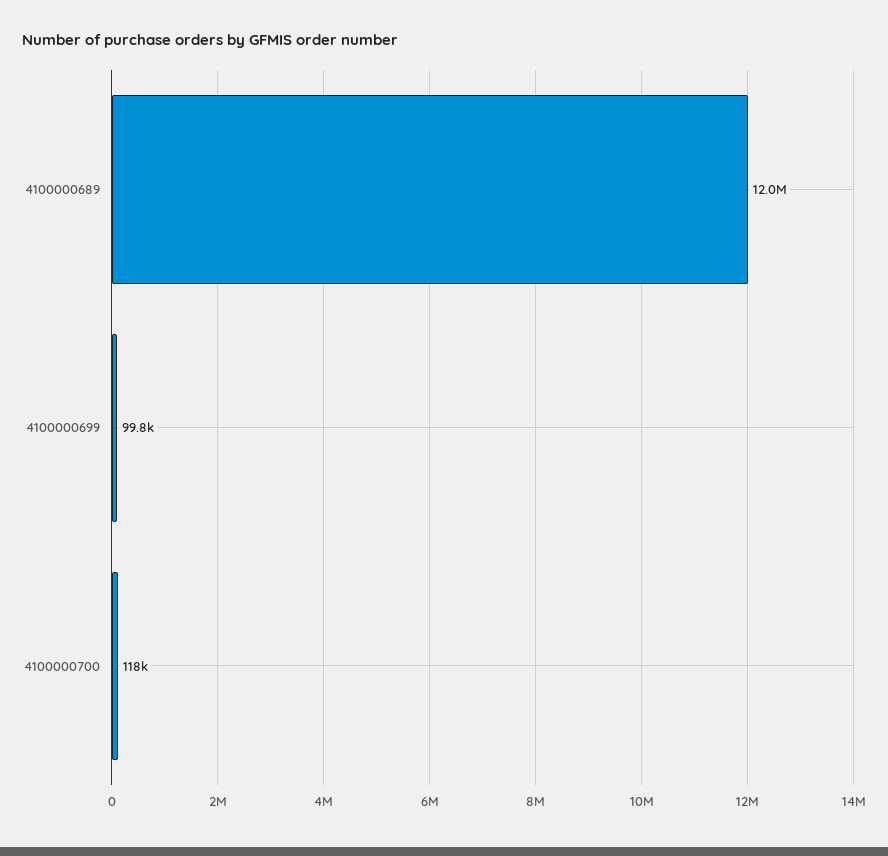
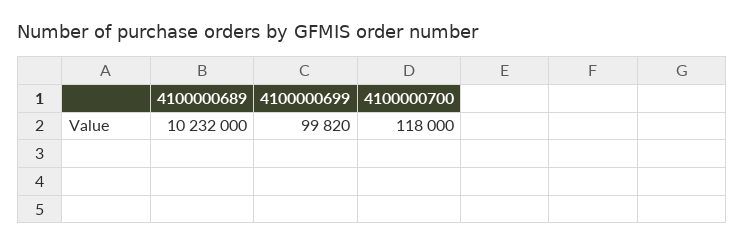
  {
-   "4100000689": 12000000,
+   "4100000689": 10232000,
    "4100000699": 99820,
    "4100000700": 118000
  }

